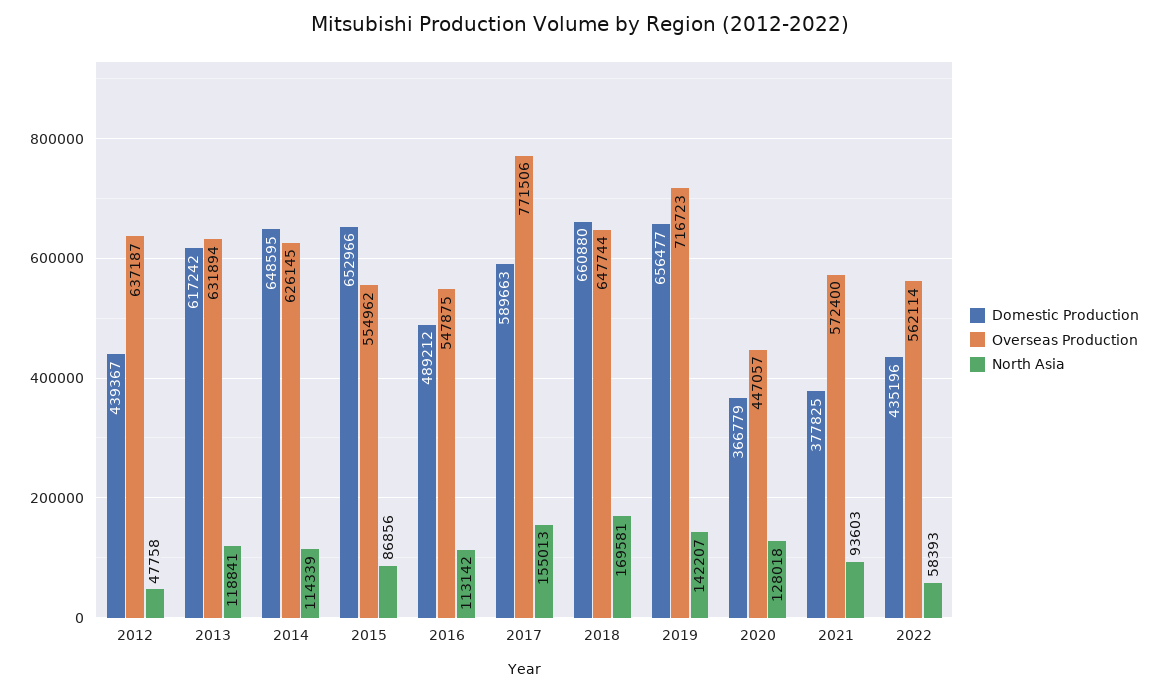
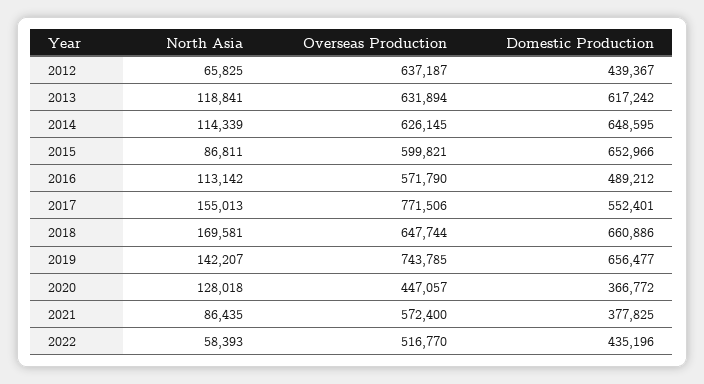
  {
    "Domestic Production": {
      "2012": 439367,
      "2013": 617242,
      "2014": 648595,
      "2015": 652966,
      "2016": 489212,
-     "2017": 589663,
+     "2017": 552401,
-     "2018": 660880,
+     "2018": 660886,
      "2019": 656477,
-     "2020": 366779,
+     "2020": 366772,
      "2021": 377825,
      "2022": 435196
    },
    "Overseas Production": {
      "2012": 637187,
      "2013": 631894,
      "2014": 626145,
-     "2015": 554962,
+     "2015": 599821,
-     "2016": 547875,
+     "2016": 571790,
      "2017": 771506,
      "2018": 647744,
-     "2019": 716723,
+     "2019": 743785,
      "2020": 447057,
      "2021": 572400,
-     "2022": 562114
+     "2022": 516770
    },
    "North Asia": {
-     "2012": 47758,
+     "2012": 65825,
      "2013": 118841,
      "2014": 114339,
-     "2015": 86856,
+     "2015": 86811,
      "2016": 113142,
      "2017": 155013,
      "2018": 169581,
      "2019": 142207,
      "2020": 128018,
-     "2021": 93603,
+     "2021": 86435,
      "2022": 58393
    }
  }

